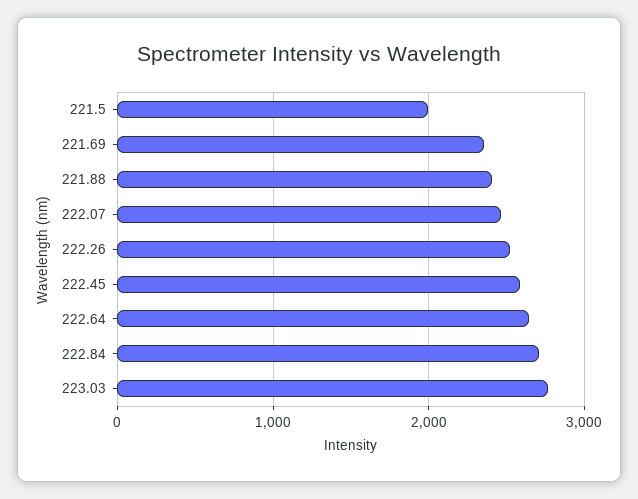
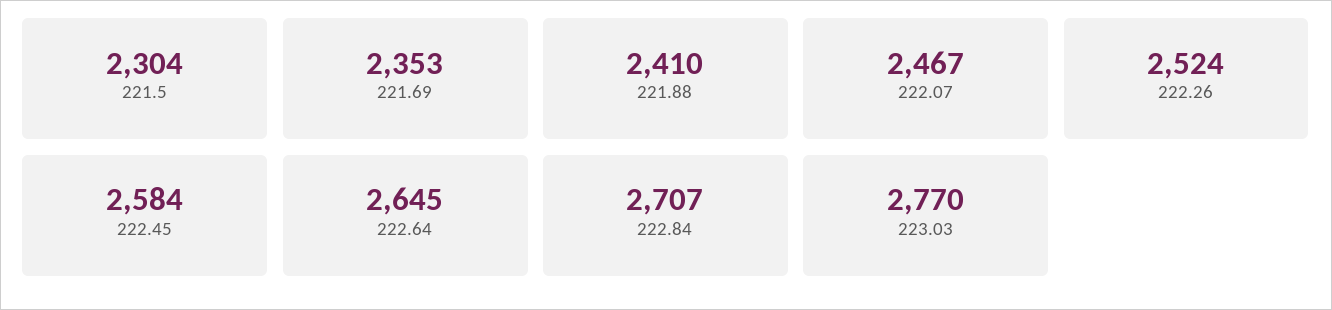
  {
-   "221.5": 2000,
+   "221.5": 2304,
    "221.69": 2353,
    "221.88": 2410,
    "222.07": 2467,
    "222.26": 2524,
    "222.45": 2584,
    "222.64": 2645,
    "222.84": 2707,
    "223.03": 2770
  }

